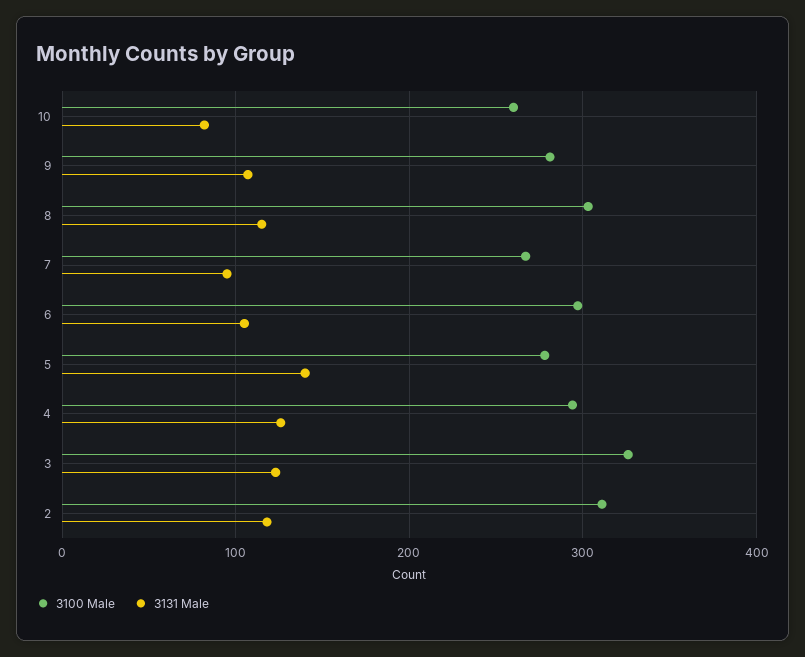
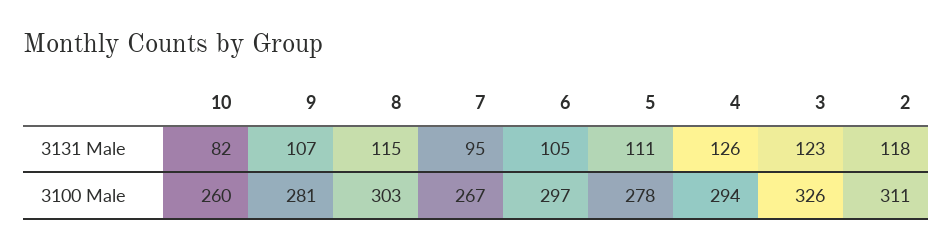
  {
    "3100 Male": {
      "10": 260,
      "9": 281,
      "8": 303,
      "7": 267,
      "6": 297,
      "5": 278,
      "4": 294,
      "3": 326,
      "2": 311
    },
    "3131 Male": {
      "10": 82,
      "9": 107,
      "8": 115,
      "7": 95,
      "6": 105,
-     "5": 140,
+     "5": 111,
      "4": 126,
      "3": 123,
      "2": 118
    }
  }

